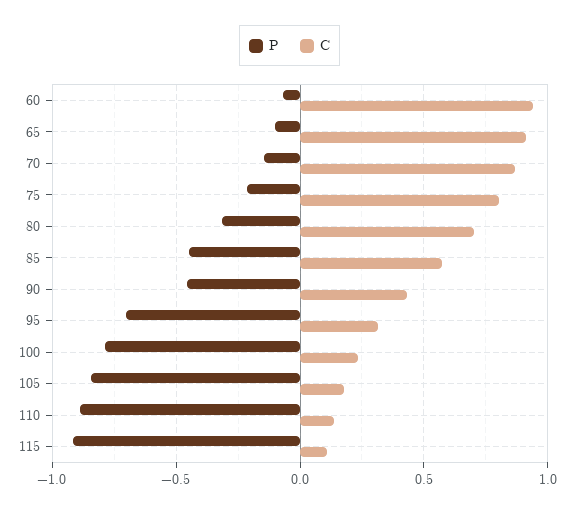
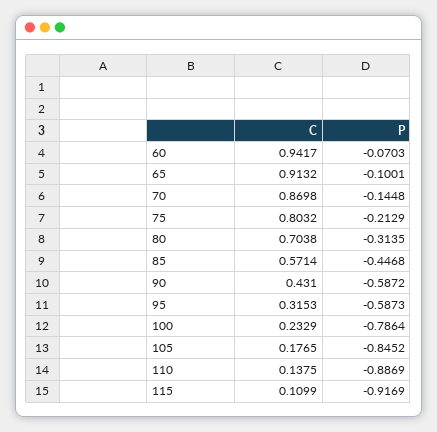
  {
    "P": {
      "60": -0.0703,
      "65": -0.1001,
      "70": -0.1448,
      "75": -0.2129,
      "80": -0.3135,
      "85": -0.4468,
-     "90": -0.45,
+     "90": -0.5872,
-     "95": -0.7,
+     "95": -0.5873,
      "100": -0.7864,
      "105": -0.8452,
      "110": -0.8869,
      "115": -0.9169
    },
    "C": {
      "60": 0.9417,
      "65": 0.9132,
      "70": 0.8698,
      "75": 0.8032,
      "80": 0.7038,
      "85": 0.5714,
      "90": 0.431,
      "95": 0.3153,
      "100": 0.2329,
      "105": 0.1765,
      "110": 0.1375,
      "115": 0.1099
    }
  }

